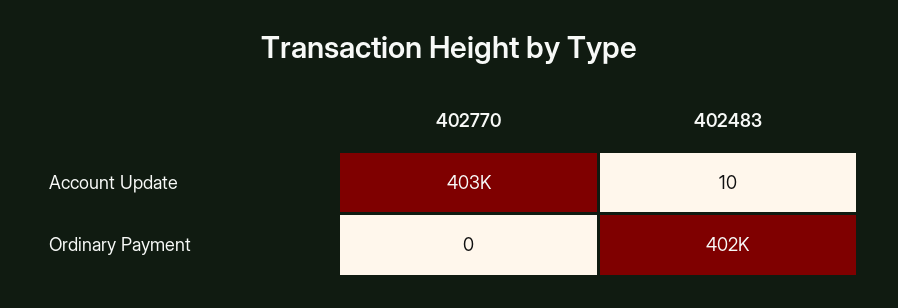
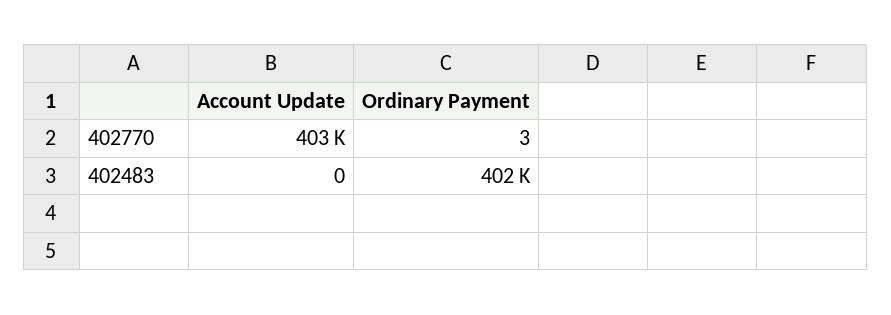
  {
    "402770": {
      "Account Update": 403000,
-     "Ordinary Payment": 0
+     "Ordinary Payment": 3
    },
    "402483": {
-     "Account Update": 10,
+     "Account Update": 0,
      "Ordinary Payment": 402000
    }
  }

